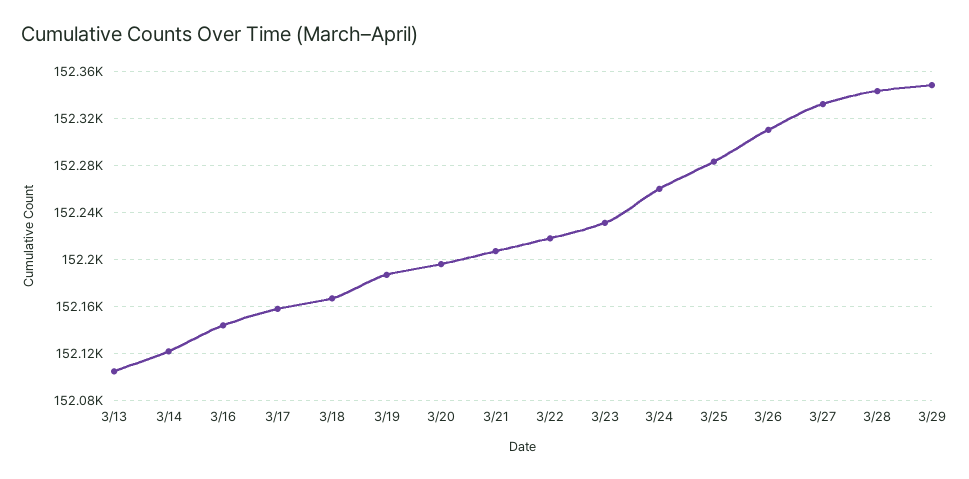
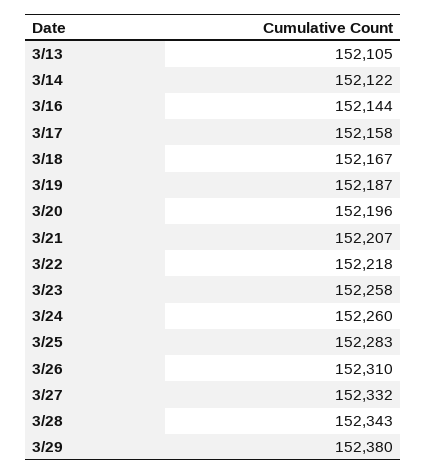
  {
    "3/13": 152105,
    "3/14": 152122,
    "3/16": 152144,
    "3/17": 152158,
    "3/18": 152167,
    "3/19": 152187,
    "3/20": 152196,
    "3/21": 152207,
    "3/22": 152218,
-   "3/23": 152230,
+   "3/23": 152258,
    "3/24": 152260,
    "3/25": 152283,
    "3/26": 152310,
    "3/27": 152332,
    "3/28": 152343,
-   "3/29": 152350
+   "3/29": 152380
  }

